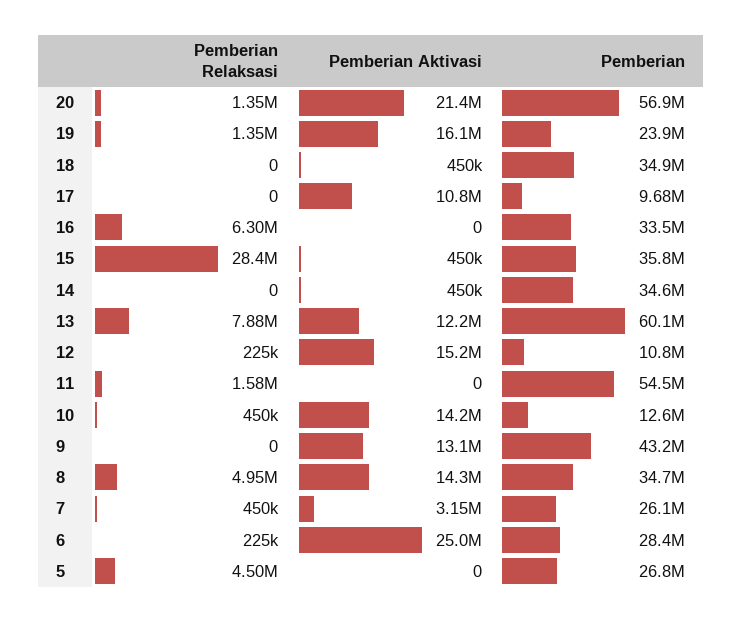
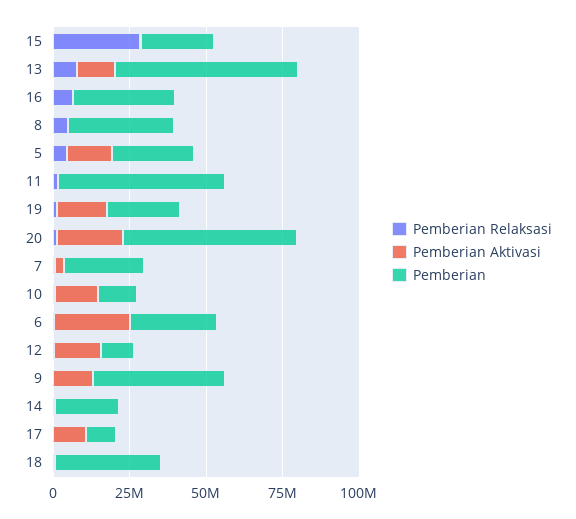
  {
    "Pemberian Relaksasi": {
      "20": 1350000,
      "19": 1350000,
      "18": 0,
      "17": 0,
      "16": 6300000,
      "15": 28400000,
      "14": 0,
      "13": 7880000,
      "12": 225000,
      "11": 1580000,
      "10": 450000,
      "9": 0,
      "8": 4950000,
      "7": 450000,
      "6": 225000,
      "5": 4500000
    },
    "Pemberian Aktivasi": {
      "20": 21400000,
      "19": 16100000,
      "18": 450000,
      "17": 10800000,
      "16": 0,
      "15": 450000,
      "14": 450000,
      "13": 12200000,
      "12": 15200000,
      "11": 0,
      "10": 14200000,
      "9": 13100000,
-     "8": 14300000,
+     "8": 0,
      "7": 3150000,
      "6": 25000000,
-     "5": 0
+     "5": 15000000
    },
    "Pemberian": {
      "20": 56900000,
      "19": 23900000,
      "18": 34900000,
      "17": 9680000,
      "16": 33500000,
-     "15": 35800000,
+     "15": 25000000,
-     "14": 34600000,
+     "14": 20000000,
      "13": 60100000,
      "12": 10800000,
      "11": 54500000,
      "10": 12600000,
      "9": 43200000,
      "8": 34700000,
      "7": 26100000,
      "6": 28400000,
      "5": 26800000
    }
  }

